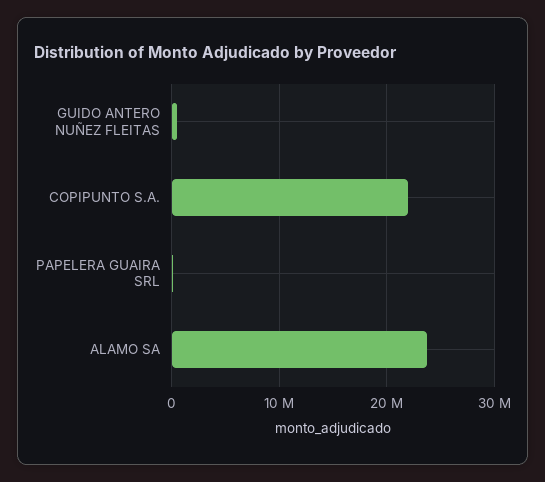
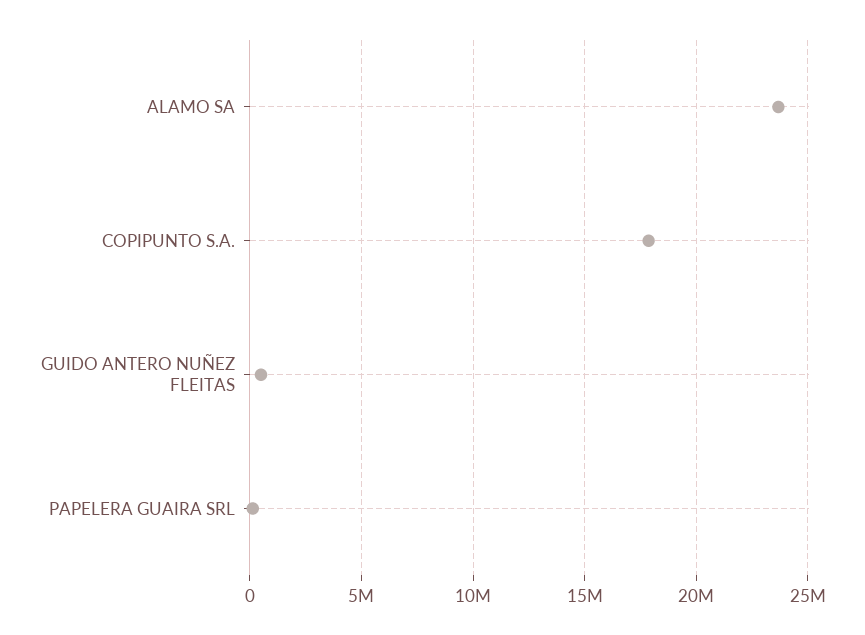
  {
    "GUIDO ANTERO NUÑEZ FLEITAS": 500000,
-   "COPIPUNTO S.A.": 22000000,
+   "COPIPUNTO S.A.": 18000000,
    "PAPELERA GUAIRA SRL": 0,
    "ALAMO SA": 23500000
  }

